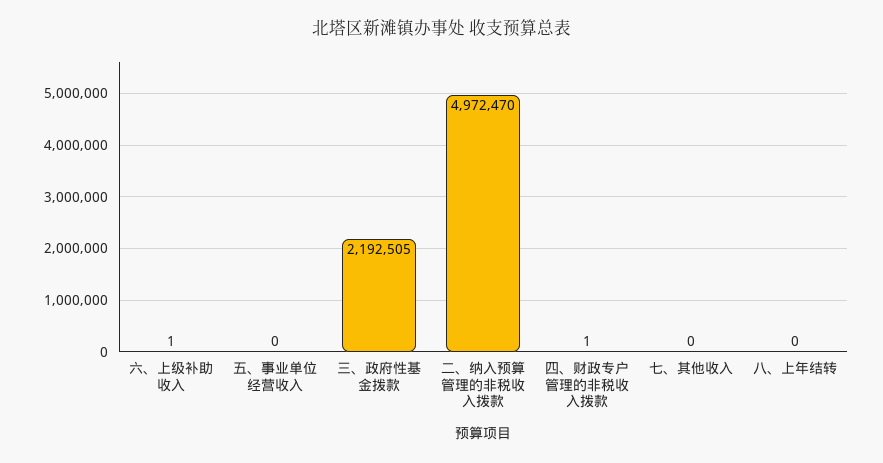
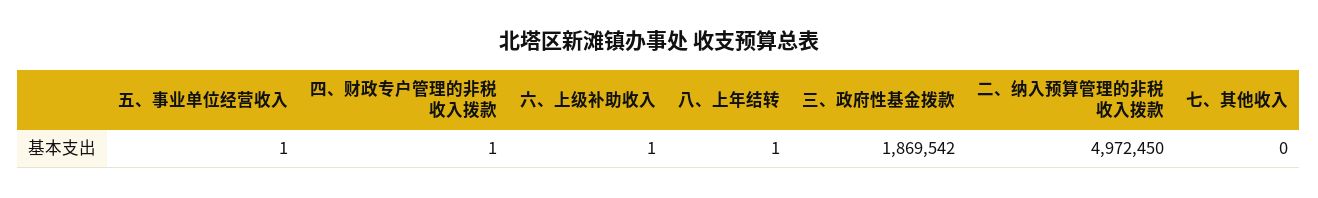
  {
    "六、上级补助收入": 1,
-   "五、事业单位经营收入": 0,
+   "五、事业单位经营收入": 1,
-   "三、政府性基金拨款": 2192505,
+   "三、政府性基金拨款": 1869542,
-   "二、纳入预算管理的非税收入拨款": 4972470,
+   "二、纳入预算管理的非税收入拨款": 4972450,
    "四、财政专户管理的非税收入拨款": 1,
    "七、其他收入": 0,
-   "八、上年结转": 0
+   "八、上年结转": 1
  }

